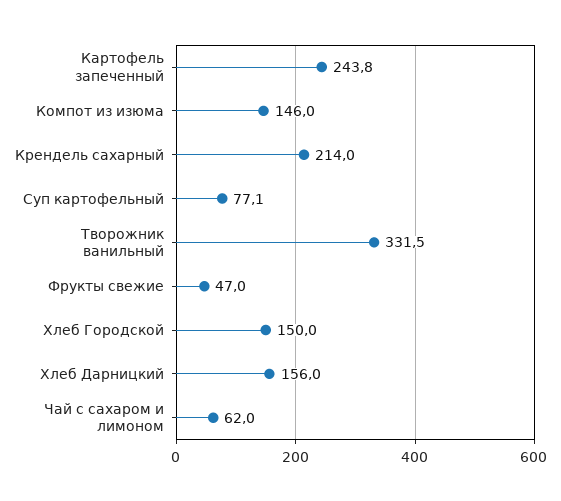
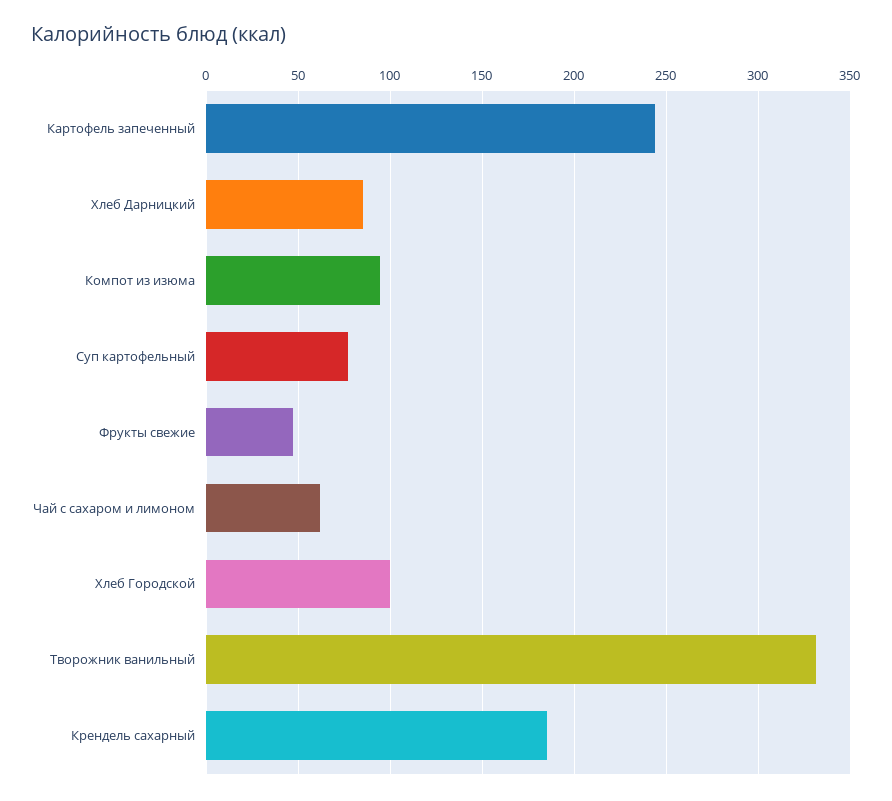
  {
    "Картофель запеченный": 243.8,
-   "Компот из изюма": 146,
+   "Компот из изюма": 95,
-   "Крендель сахарный": 214,
+   "Крендель сахарный": 185,
    "Суп картофельный": 77.1,
    "Творожник ванильный": 331.5,
    "Фрукты свежие": 47,
-   "Хлеб Городской": 150,
+   "Хлеб Городской": 100,
-   "Хлеб Дарницкий": 156,
+   "Хлеб Дарницкий": 85,
    "Чай с сахаром и лимоном": 62
  }

